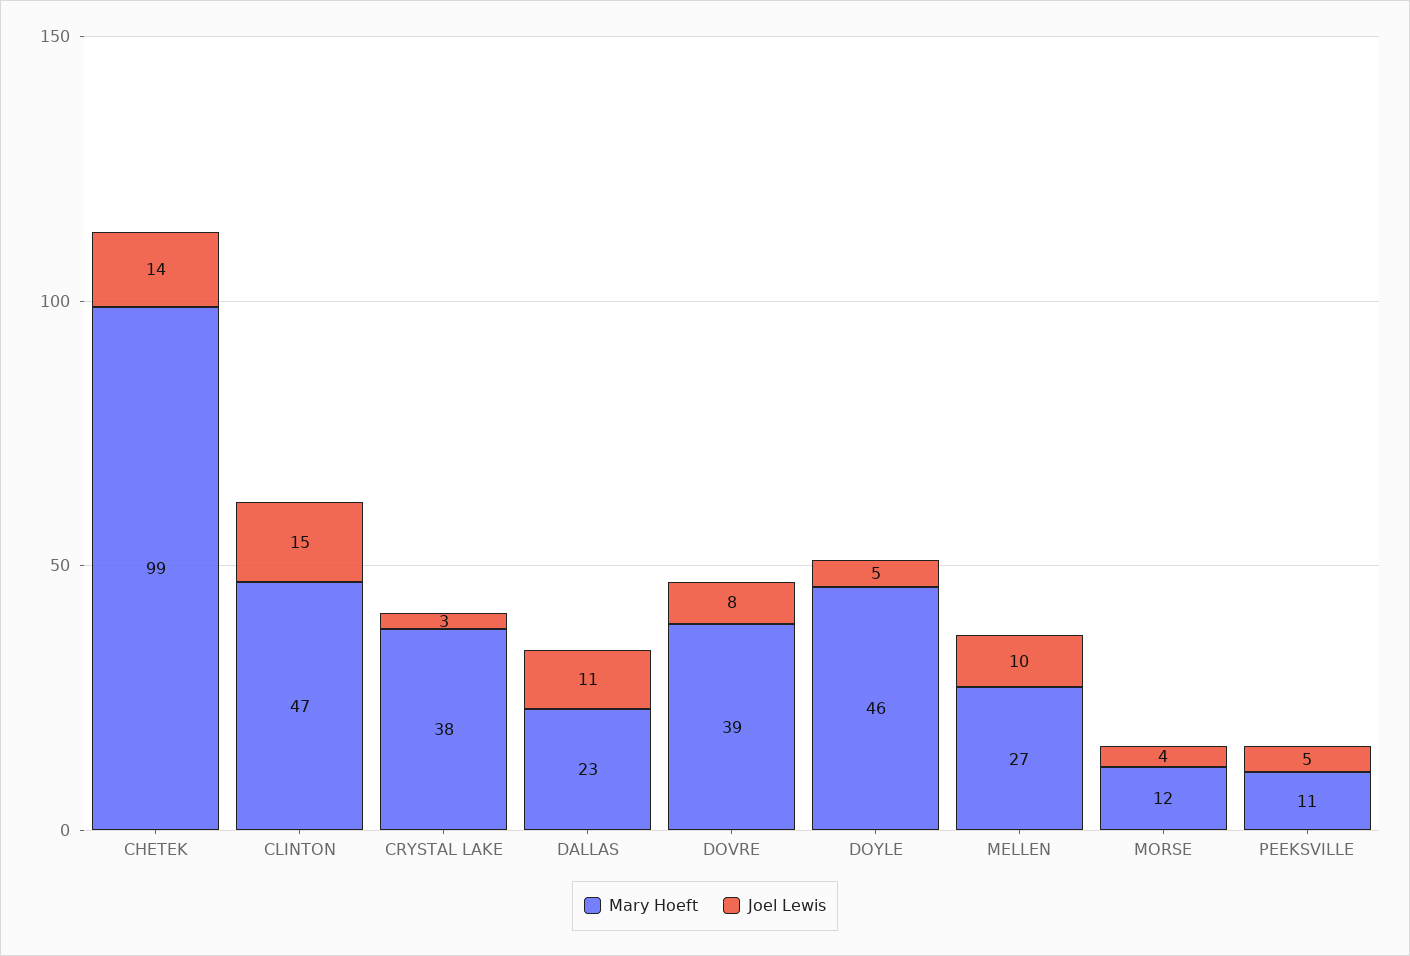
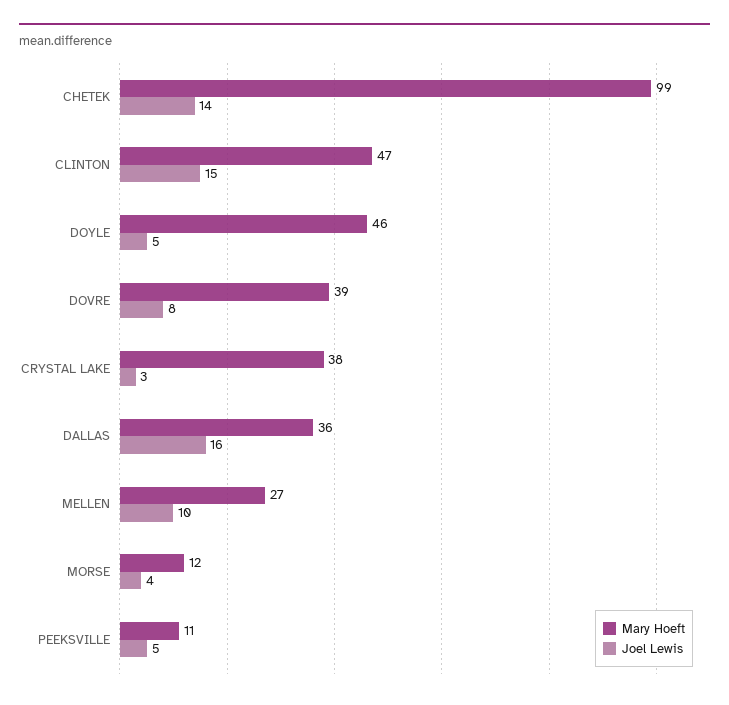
  {
    "Mary Hoeft": {
      "CHETEK": 99,
      "CLINTON": 47,
      "CRYSTAL LAKE": 38,
-     "DALLAS": 23,
+     "DALLAS": 36,
      "DOVRE": 39,
      "DOYLE": 46,
      "MELLEN": 27,
      "MORSE": 12,
      "PEEKSVILLE": 11
    },
    "Joel Lewis": {
      "CHETEK": 14,
      "CLINTON": 15,
      "CRYSTAL LAKE": 3,
-     "DALLAS": 11,
+     "DALLAS": 16,
      "DOVRE": 8,
      "DOYLE": 5,
      "MELLEN": 10,
      "MORSE": 4,
      "PEEKSVILLE": 5
    }
  }

